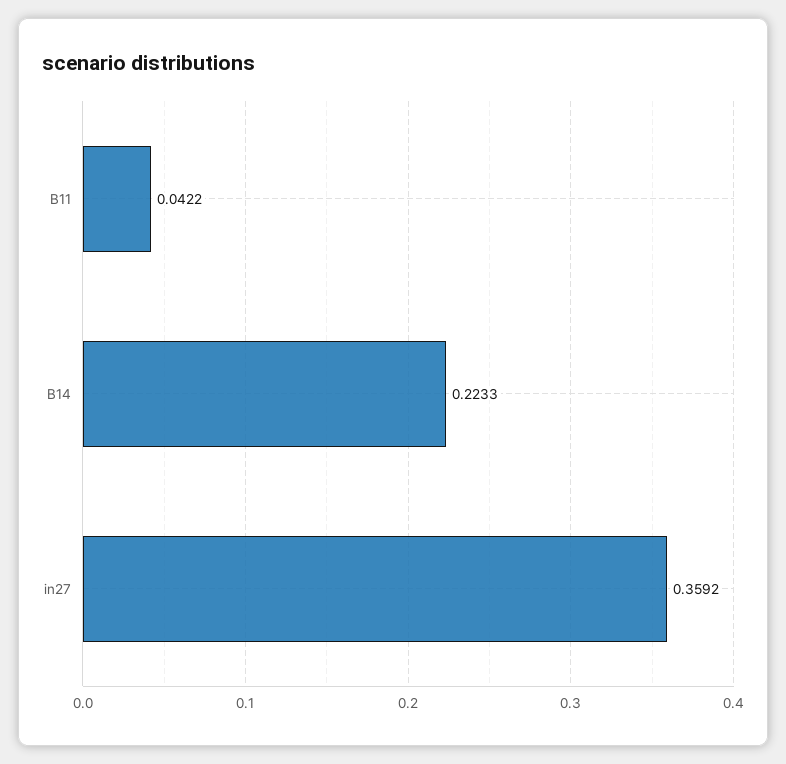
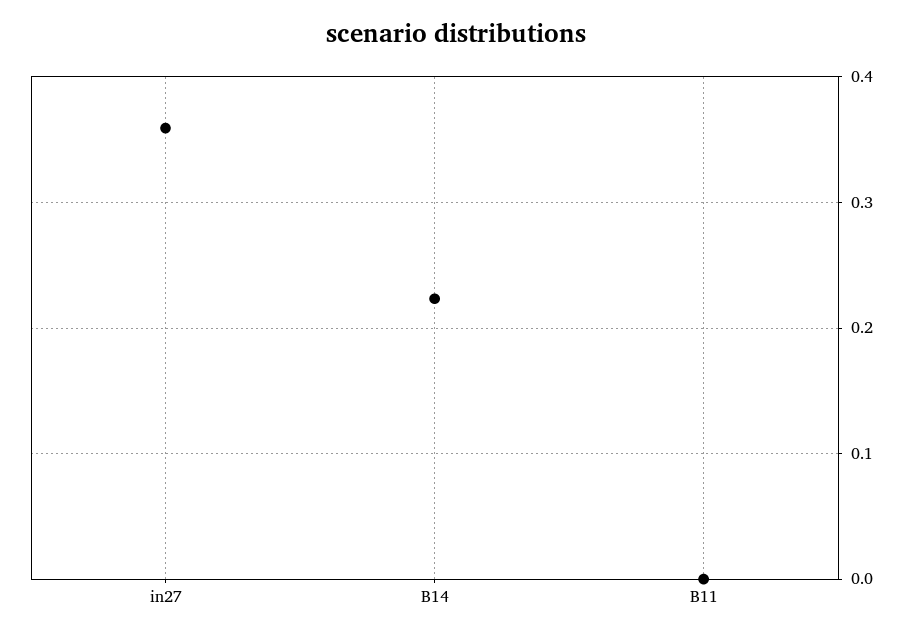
  {
-   "B11": 0.0422,
+   "B11": 0,
    "B14": 0.2233,
    "in27": 0.3592
  }

